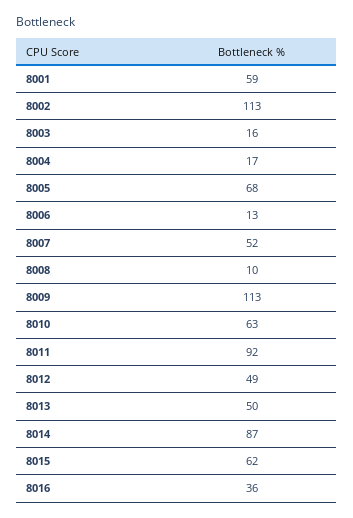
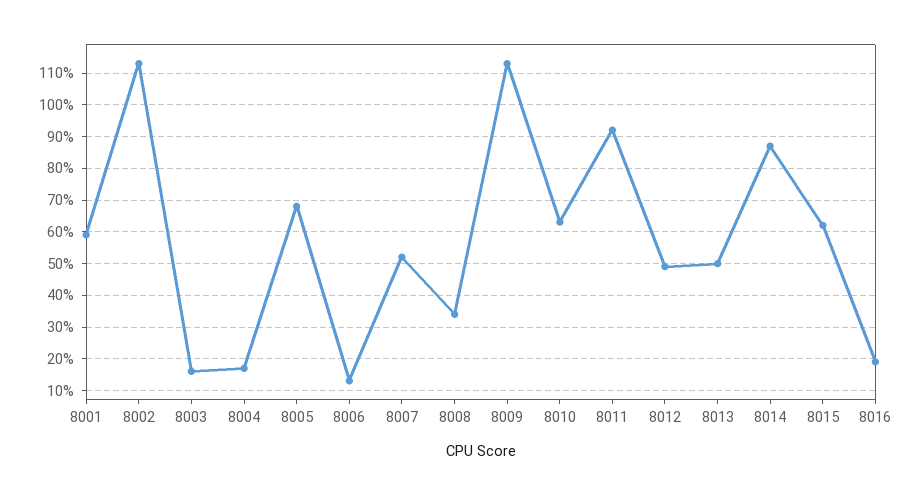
  {
    "8001": 59,
    "8002": 113,
    "8003": 16,
    "8004": 17,
    "8005": 68,
    "8006": 13,
    "8007": 52,
-   "8008": 10,
+   "8008": 35,
    "8009": 113,
    "8010": 63,
    "8011": 92,
    "8012": 49,
    "8013": 50,
    "8014": 87,
    "8015": 62,
-   "8016": 36
+   "8016": 20
  }

